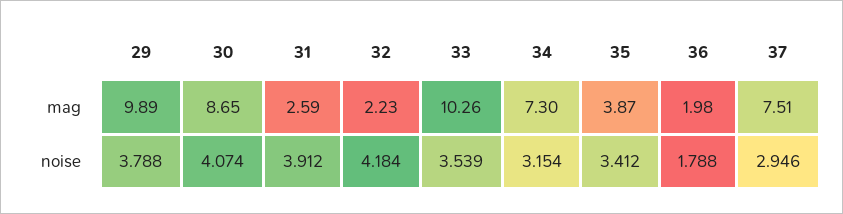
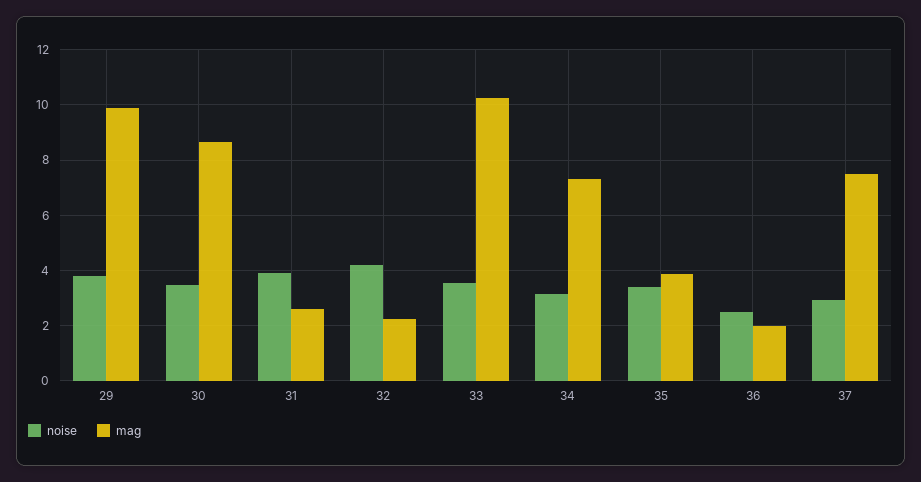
  {
    "mag": {
      "29": 9.89,
      "30": 8.65,
      "31": 2.59,
      "32": 2.23,
      "33": 10.26,
      "34": 7.3,
      "35": 3.87,
      "36": 1.98,
      "37": 7.51
    },
    "noise": {
      "29": 3.788,
-     "30": 4.074,
+     "30": 3.5,
      "31": 3.912,
      "32": 4.184,
      "33": 3.539,
      "34": 3.154,
      "35": 3.412,
-     "36": 1.788,
+     "36": 2.5,
      "37": 2.946
    }
  }

